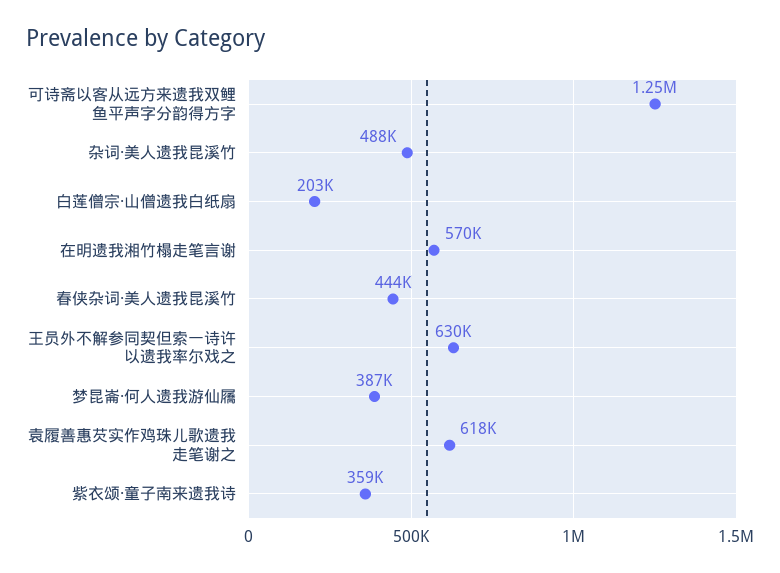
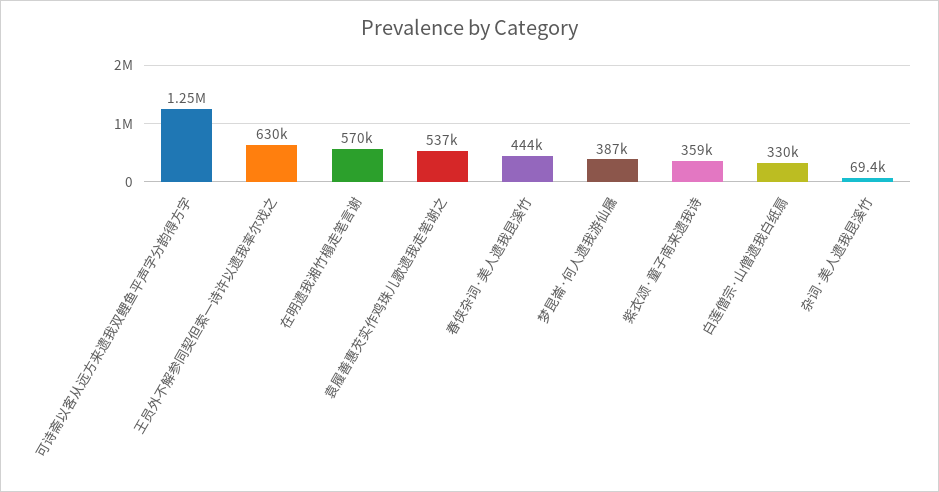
  {
    "可诗斋以客从远方来遗我双鲤鱼平声字分韵得方字": 1250000,
-   "杂词·美人遗我昆溪竹": 488000,
+   "杂词·美人遗我昆溪竹": 69400,
-   "白莲僧宗·山僧遗我白纸扇": 203000,
+   "白莲僧宗·山僧遗我白纸扇": 330000,
    "在明遗我湘竹榻走笔言谢": 570000,
    "春侠杂词·美人遗我昆溪竹": 444000,
    "王员外不解参同契但索一诗许以遗我率尔戏之": 630000,
    "梦昆崙·何人遗我游仙屩": 387000,
-   "袁履善惠芡实作鸡珠儿歌遗我走笔谢之": 618000,
+   "袁履善惠芡实作鸡珠儿歌遗我走笔谢之": 537000,
    "紫衣颂·童子南来遗我诗": 359000
  }

